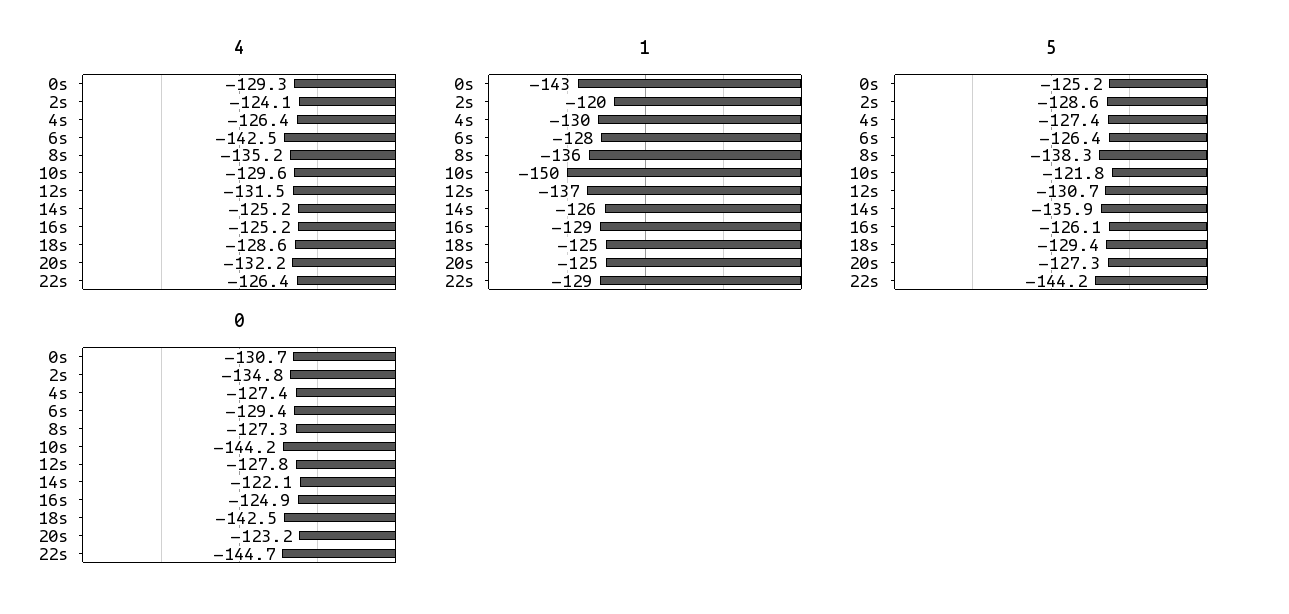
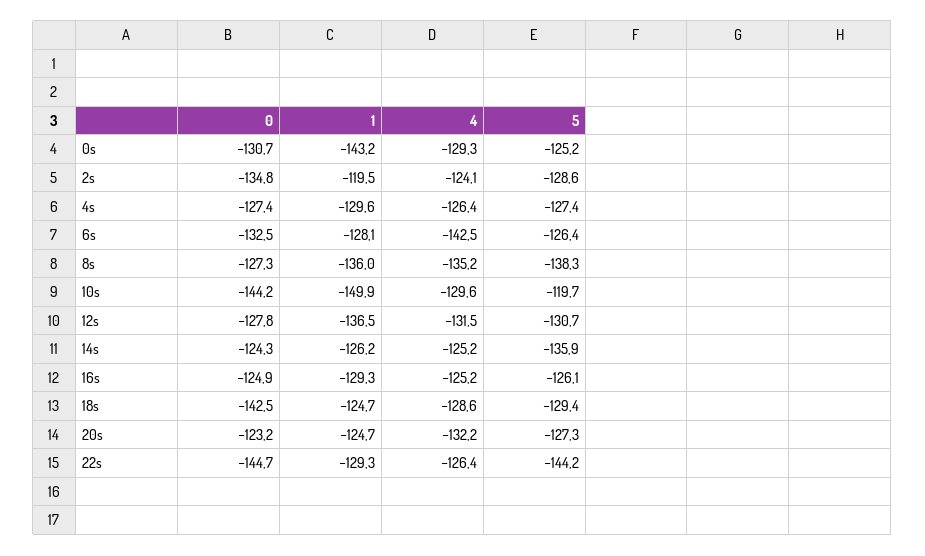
  {
    "4": {
      "0s": -129.3,
      "2s": -124.1,
      "4s": -126.4,
      "6s": -142.5,
      "8s": -135.2,
      "10s": -129.6,
      "12s": -131.5,
      "14s": -125.2,
      "16s": -125.2,
      "18s": -128.6,
      "20s": -132.2,
      "22s": -126.4
    },
    "1": {
      "0s": -143.2,
      "2s": -119.5,
      "4s": -129.6,
      "6s": -128.1,
      "8s": -136,
      "10s": -149.9,
      "12s": -136.5,
      "14s": -126.2,
      "16s": -129.3,
      "18s": -124.7,
      "20s": -124.7,
      "22s": -129.3
    },
    "5": {
      "0s": -125.2,
      "2s": -128.6,
      "4s": -127.4,
      "6s": -126.4,
      "8s": -138.3,
-     "10s": -121.8,
+     "10s": -119.7,
      "12s": -130.7,
      "14s": -135.9,
      "16s": -126.1,
      "18s": -129.4,
      "20s": -127.3,
      "22s": -144.2
    },
    "0": {
      "0s": -130.7,
      "2s": -134.8,
      "4s": -127.4,
-     "6s": -129.4,
+     "6s": -132.5,
      "8s": -127.3,
      "10s": -144.2,
      "12s": -127.8,
-     "14s": -122.1,
+     "14s": -124.3,
      "16s": -124.9,
      "18s": -142.5,
      "20s": -123.2,
      "22s": -144.7
    }
  }

